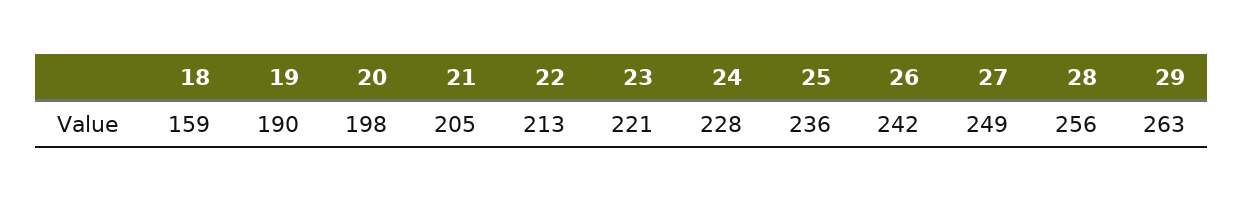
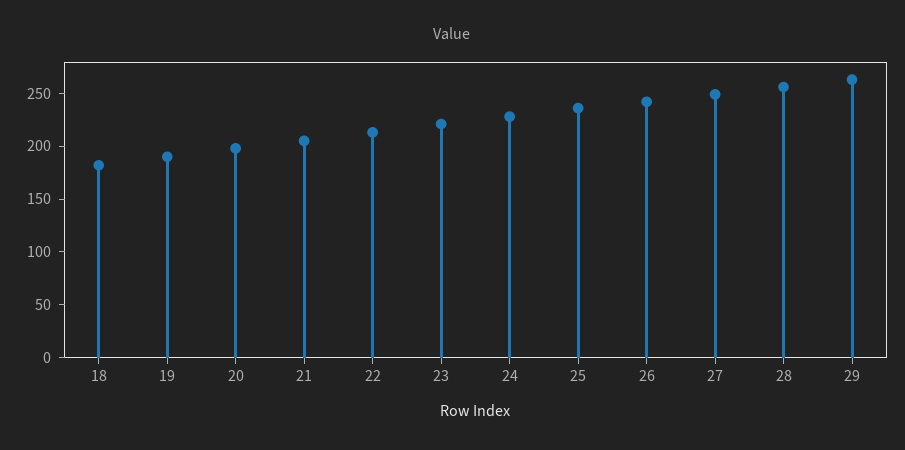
  {
-   "18": 159,
+   "18": 180,
    "19": 190,
    "20": 198,
    "21": 205,
    "22": 213,
    "23": 221,
    "24": 228,
    "25": 236,
    "26": 242,
    "27": 249,
    "28": 256,
    "29": 263
  }

